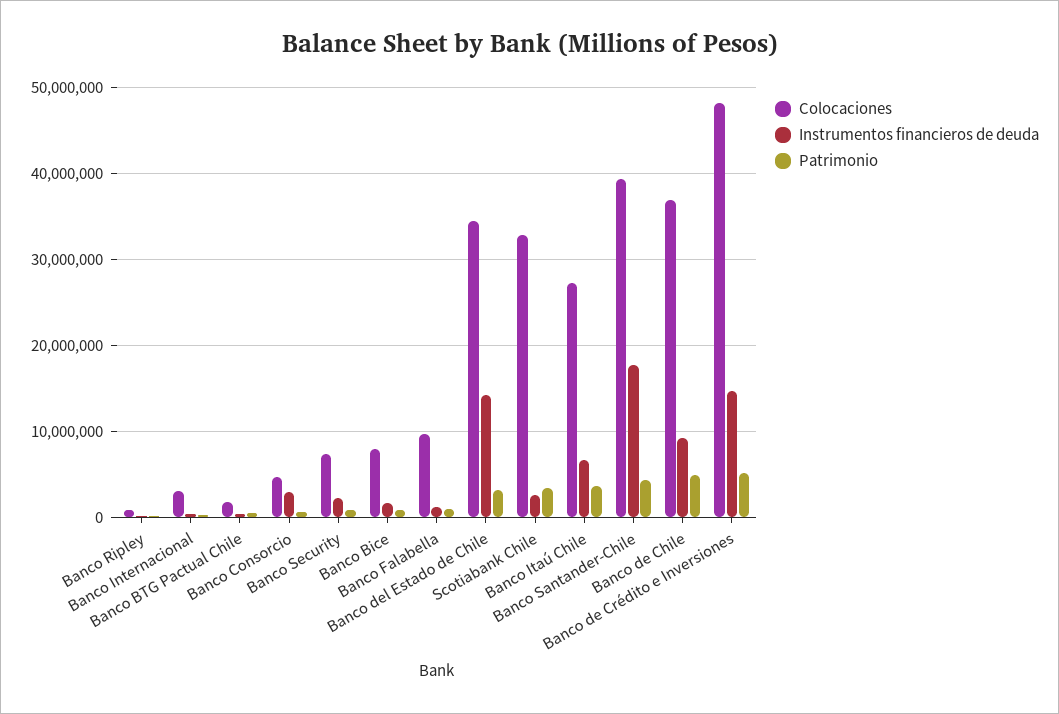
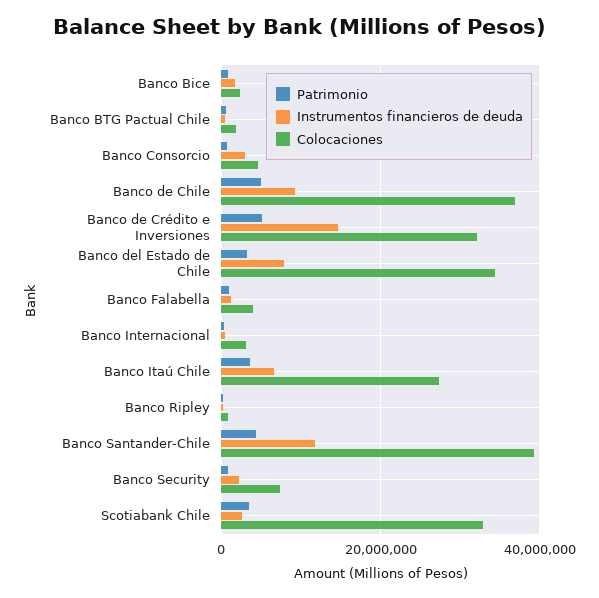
  {
    "Colocaciones": {
      "Banco Ripley": 1000000,
      "Banco Internacional": 3000000,
      "Banco BTG Pactual Chile": 2000000,
      "Banco Consorcio": 5000000,
      "Banco Security": 7000000,
-     "Banco Bice": 8000000,
+     "Banco Bice": 2000000,
-     "Banco Falabella": 10000000,
+     "Banco Falabella": 4000000,
      "Banco del Estado de Chile": 34000000,
      "Scotiabank Chile": 33000000,
      "Banco Itaú Chile": 27000000,
      "Banco Santander-Chile": 39000000,
      "Banco de Chile": 37000000,
-     "Banco de Crédito e Inversiones": 48000000
+     "Banco de Crédito e Inversiones": 32000000
    },
    "Instrumentos financieros de deuda": {
      "Banco Ripley": 0,
      "Banco Internacional": 0,
      "Banco BTG Pactual Chile": 0,
      "Banco Consorcio": 3000000,
      "Banco Security": 2000000,
      "Banco Bice": 2000000,
      "Banco Falabella": 1000000,
-     "Banco del Estado de Chile": 14000000,
+     "Banco del Estado de Chile": 8000000,
      "Scotiabank Chile": 3000000,
      "Banco Itaú Chile": 7000000,
-     "Banco Santander-Chile": 18000000,
+     "Banco Santander-Chile": 12000000,
      "Banco de Chile": 9000000,
      "Banco de Crédito e Inversiones": 15000000
    },
    "Patrimonio": {
      "Banco Ripley": 0,
      "Banco Internacional": 0,
      "Banco BTG Pactual Chile": 1000000,
      "Banco Consorcio": 1000000,
      "Banco Security": 1000000,
      "Banco Bice": 1000000,
      "Banco Falabella": 1000000,
      "Banco del Estado de Chile": 3000000,
      "Scotiabank Chile": 3000000,
      "Banco Itaú Chile": 4000000,
      "Banco Santander-Chile": 4000000,
      "Banco de Chile": 5000000,
      "Banco de Crédito e Inversiones": 5000000
    }
  }

